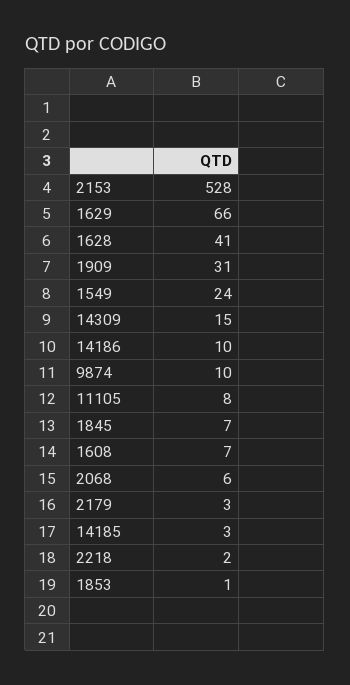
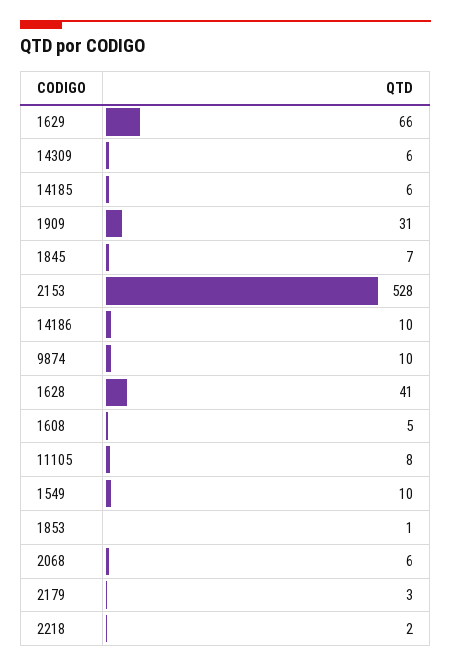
  {
    "2153": 528,
    "1629": 66,
    "1628": 41,
    "1909": 31,
-   "1549": 24,
+   "1549": 10,
-   "14309": 15,
+   "14309": 6,
    "14186": 10,
    "9874": 10,
    "11105": 8,
    "1845": 7,
-   "1608": 7,
+   "1608": 5,
    "2068": 6,
    "2179": 3,
-   "14185": 3,
+   "14185": 6,
    "2218": 2,
    "1853": 1
  }

